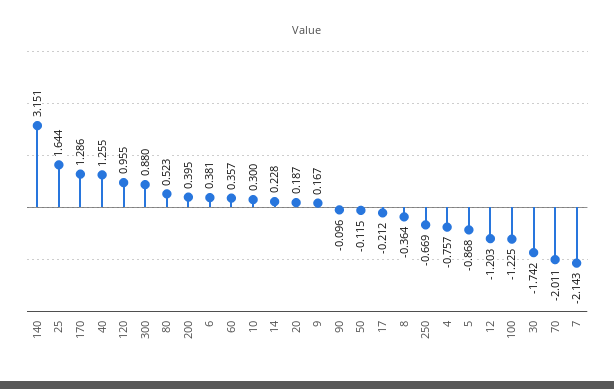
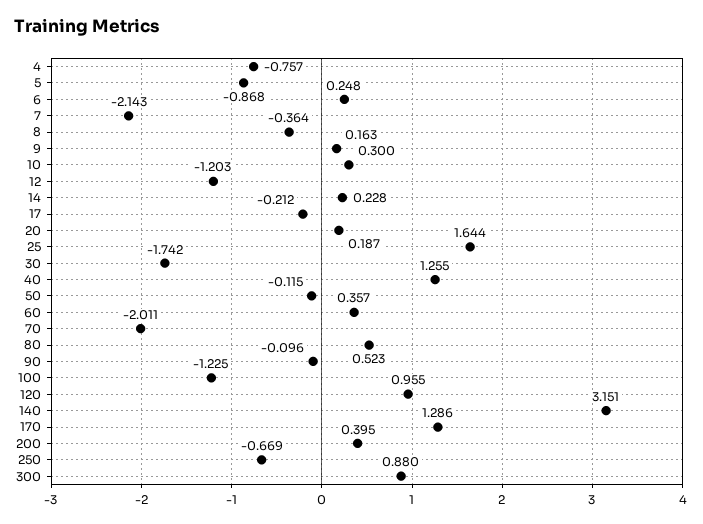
  {
    "140": 3.151,
    "25": 1.644,
    "170": 1.286,
    "40": 1.255,
    "120": 0.955,
    "300": 0.88,
    "80": 0.523,
    "200": 0.395,
-   "6": 0.381,
+   "6": 0.248,
    "60": 0.357,
    "10": 0.3,
    "14": 0.228,
    "20": 0.187,
-   "9": 0.167,
+   "9": 0.163,
    "90": -0.096,
    "50": -0.115,
    "17": -0.212,
    "8": -0.364,
    "250": -0.669,
    "4": -0.757,
    "5": -0.868,
    "12": -1.203,
    "100": -1.225,
    "30": -1.742,
    "70": -2.011,
    "7": -2.143
  }

